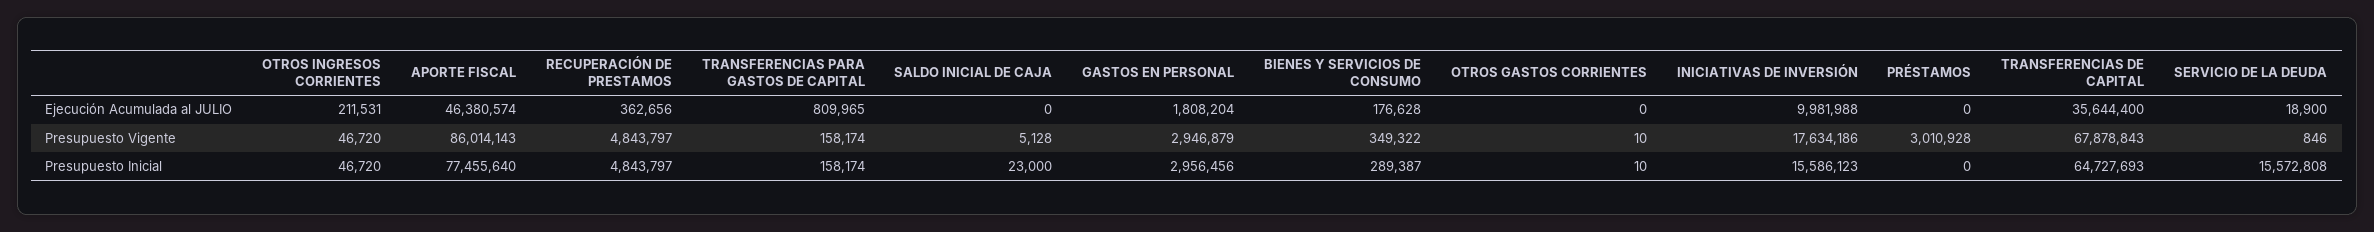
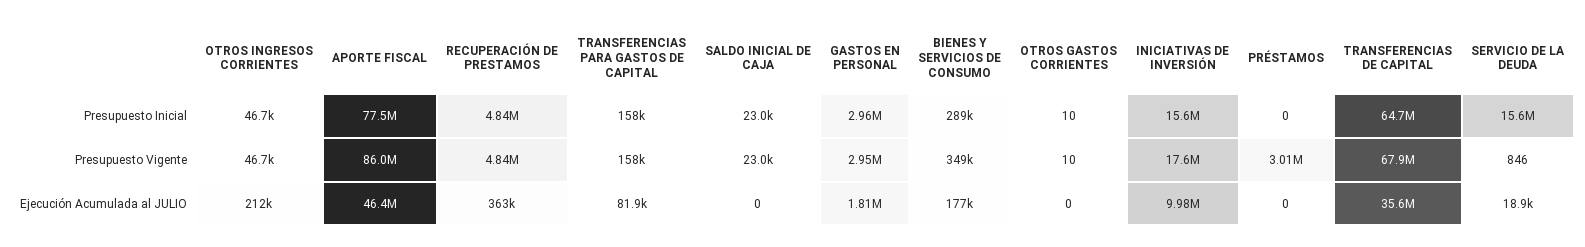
  {
    "OTROS INGRESOS CORRIENTES": {
      "Ejecución Acumulada al JULIO": 211531,
      "Presupuesto Vigente": 46720,
      "Presupuesto Inicial": 46720
    },
    "APORTE FISCAL": {
      "Ejecución Acumulada al JULIO": 46380574,
      "Presupuesto Vigente": 86014143,
      "Presupuesto Inicial": 77455640
    },
    "RECUPERACIÓN DE PRESTAMOS": {
      "Ejecución Acumulada al JULIO": 362656,
      "Presupuesto Vigente": 4843797,
      "Presupuesto Inicial": 4843797
    },
    "TRANSFERENCIAS PARA GASTOS DE CAPITAL": {
-     "Ejecución Acumulada al JULIO": 809965,
+     "Ejecución Acumulada al JULIO": 81900,
      "Presupuesto Vigente": 158174,
      "Presupuesto Inicial": 158174
    },
    "SALDO INICIAL DE CAJA": {
      "Ejecución Acumulada al JULIO": 0,
-     "Presupuesto Vigente": 5128,
+     "Presupuesto Vigente": 23000,
      "Presupuesto Inicial": 23000
    },
    "GASTOS EN PERSONAL": {
      "Ejecución Acumulada al JULIO": 1808204,
      "Presupuesto Vigente": 2946879,
      "Presupuesto Inicial": 2956456
    },
    "BIENES Y SERVICIOS DE CONSUMO": {
      "Ejecución Acumulada al JULIO": 176628,
      "Presupuesto Vigente": 349322,
      "Presupuesto Inicial": 289387
    },
    "OTROS GASTOS CORRIENTES": {
      "Ejecución Acumulada al JULIO": 0,
      "Presupuesto Vigente": 10,
      "Presupuesto Inicial": 10
    },
    "INICIATIVAS DE INVERSIÓN": {
      "Ejecución Acumulada al JULIO": 9981988,
      "Presupuesto Vigente": 17634186,
      "Presupuesto Inicial": 15586123
    },
    "PRÉSTAMOS": {
      "Ejecución Acumulada al JULIO": 0,
      "Presupuesto Vigente": 3010928,
      "Presupuesto Inicial": 0
    },
    "TRANSFERENCIAS DE CAPITAL": {
      "Ejecución Acumulada al JULIO": 35644400,
      "Presupuesto Vigente": 67878843,
      "Presupuesto Inicial": 64727693
    },
    "SERVICIO DE LA DEUDA": {
      "Ejecución Acumulada al JULIO": 18900,
      "Presupuesto Vigente": 846,
      "Presupuesto Inicial": 15572808
    }
  }

